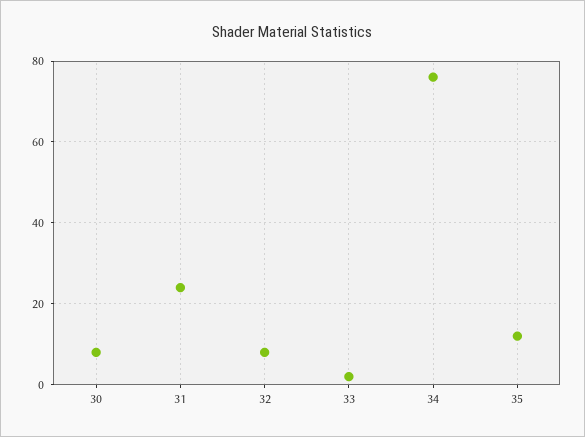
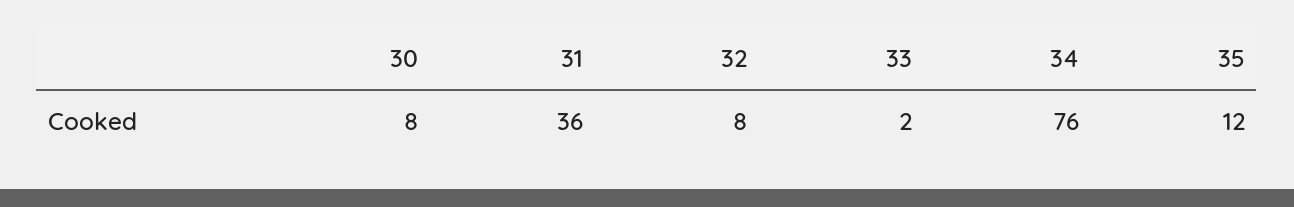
  {
    "30": 8,
-   "31": 25,
+   "31": 36,
    "32": 8,
    "33": 2,
    "34": 76,
    "35": 12
  }

